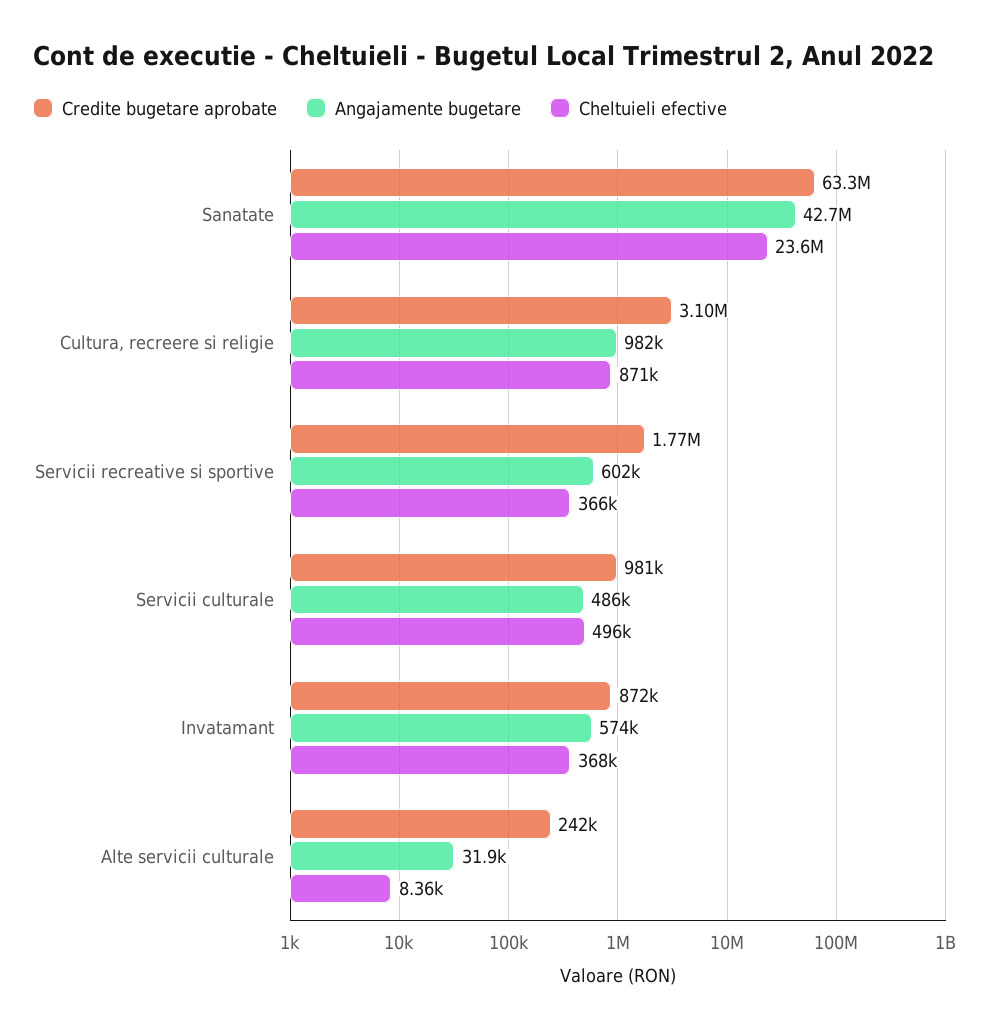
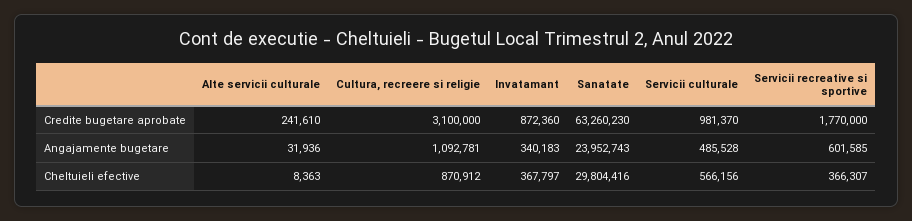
  {
    "Credite bugetare aprobate": {
      "Sanatate": 63260230,
      "Cultura, recreere si religie": 3100000,
      "Servicii recreative si sportive": 1770000,
      "Servicii culturale": 981370,
      "Invatamant": 872360,
      "Alte servicii culturale": 241610
    },
    "Angajamente bugetare": {
-     "Sanatate": 42700000,
+     "Sanatate": 23952743,
-     "Cultura, recreere si religie": 982000,
+     "Cultura, recreere si religie": 1092781,
      "Servicii recreative si sportive": 601585,
      "Servicii culturale": 485528,
-     "Invatamant": 574000,
+     "Invatamant": 340183,
      "Alte servicii culturale": 31936
    },
    "Cheltuieli efective": {
-     "Sanatate": 23600000,
+     "Sanatate": 29804416,
      "Cultura, recreere si religie": 870912,
      "Servicii recreative si sportive": 366307,
-     "Servicii culturale": 496000,
+     "Servicii culturale": 566156,
      "Invatamant": 367797,
      "Alte servicii culturale": 8363
    }
  }

